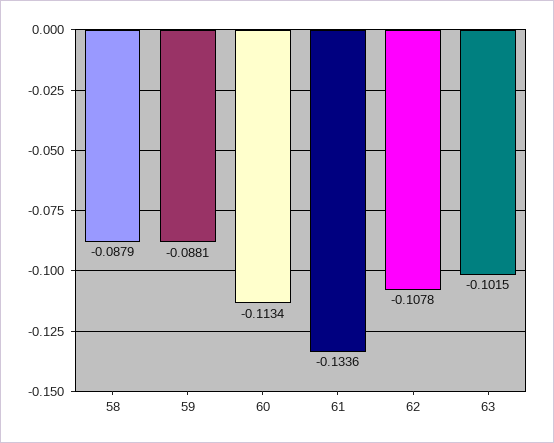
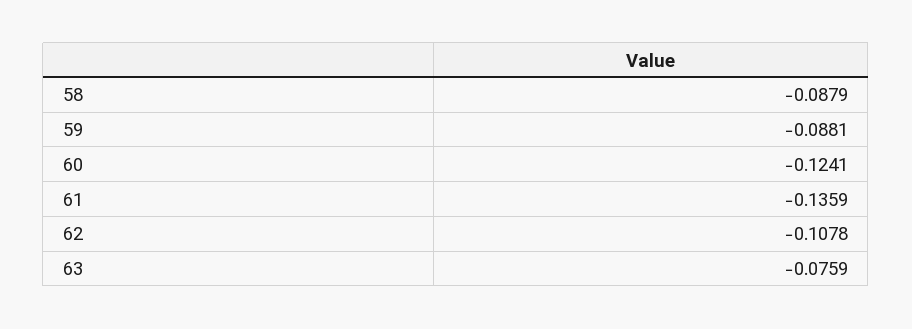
  {
    "58": -0.0879,
    "59": -0.0881,
-   "60": -0.1134,
+   "60": -0.1241,
-   "61": -0.1336,
+   "61": -0.1359,
    "62": -0.1078,
-   "63": -0.1015
+   "63": -0.0759
  }

